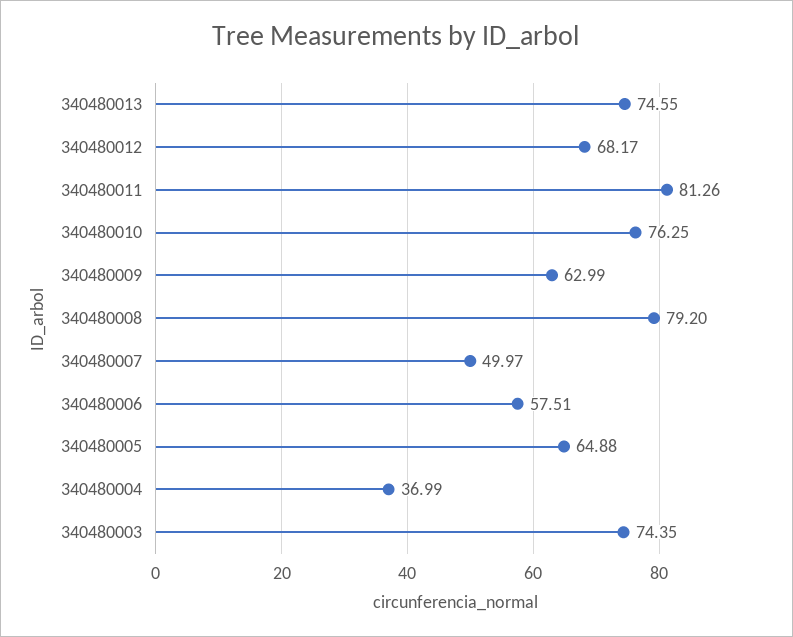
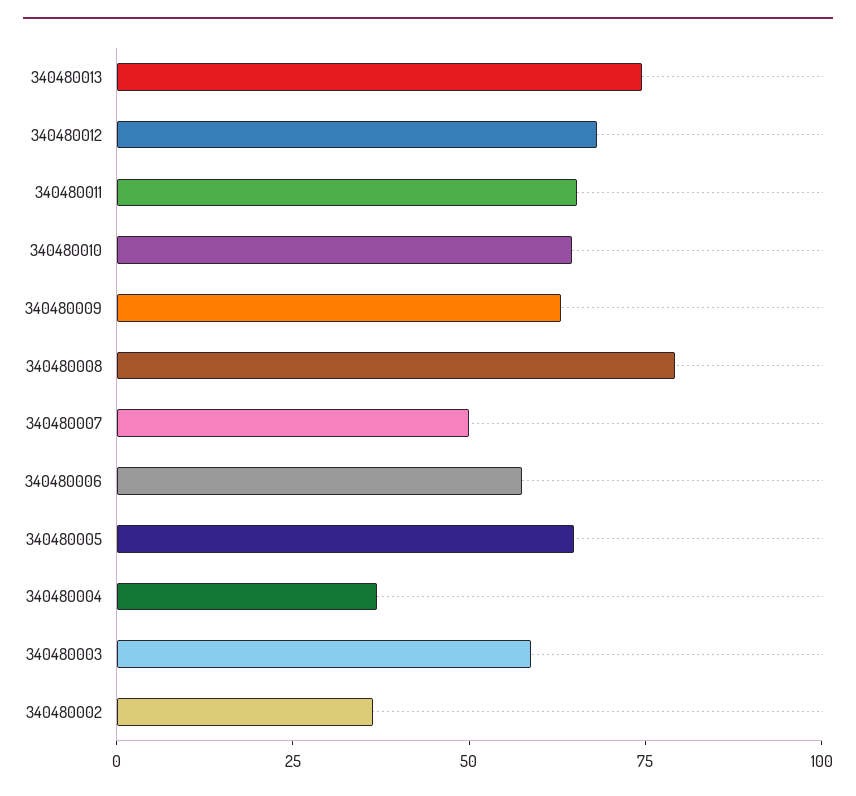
  {
    "340480013": 74.55,
    "340480012": 68.17,
-   "340480011": 81.26,
+   "340480011": 65,
-   "340480010": 76.25,
+   "340480010": 65,
    "340480009": 62.99,
    "340480008": 79.2,
    "340480007": 49.97,
    "340480006": 57.51,
    "340480005": 64.88,
    "340480004": 36.99,
-   "340480003": 74.35
+   "340480003": 60,
+   "340480002": 35
  }

